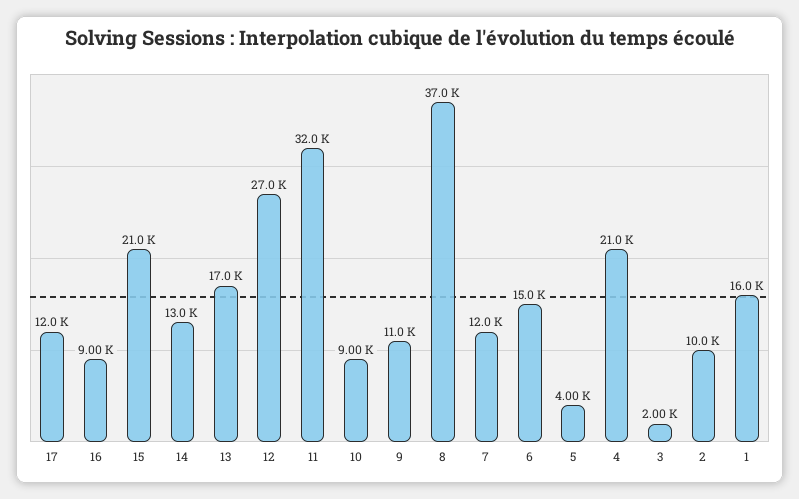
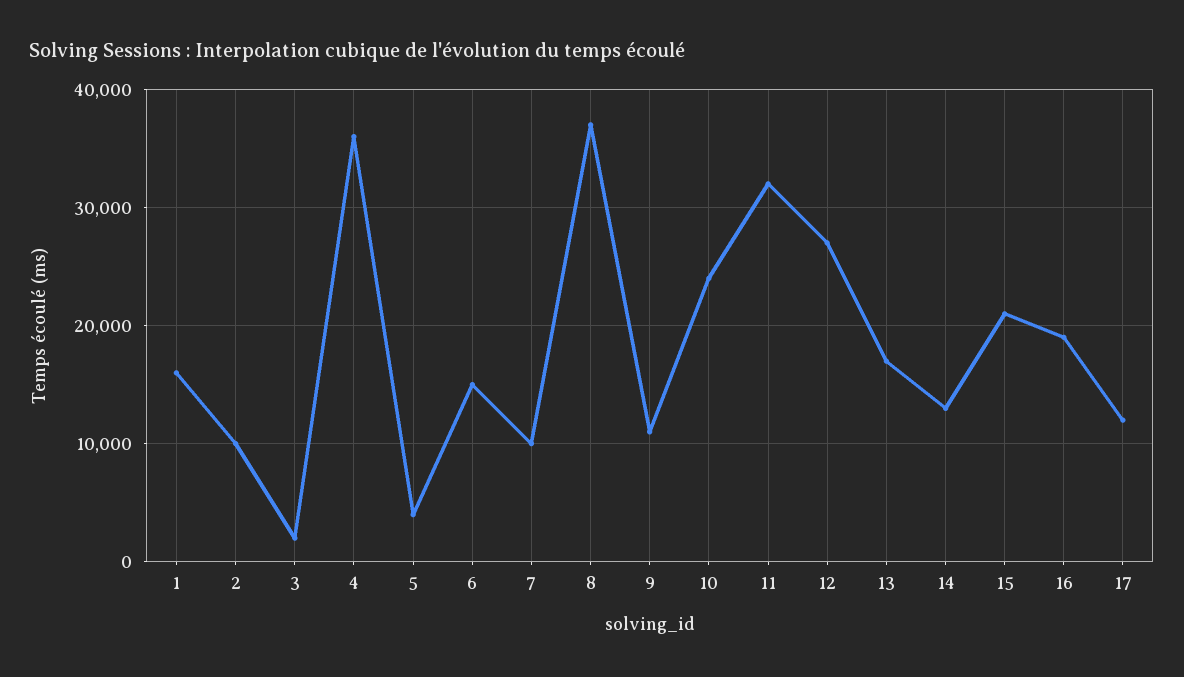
  {
    "17": 12000,
-   "16": 9000,
+   "16": 19000,
    "15": 21000,
    "14": 13000,
    "13": 17000,
    "12": 27000,
    "11": 32000,
-   "10": 9000,
+   "10": 24000,
    "9": 11000,
    "8": 37000,
-   "7": 12000,
+   "7": 10000,
    "6": 15000,
    "5": 4000,
-   "4": 21000,
+   "4": 36000,
    "3": 2000,
    "2": 10000,
    "1": 16000
  }

